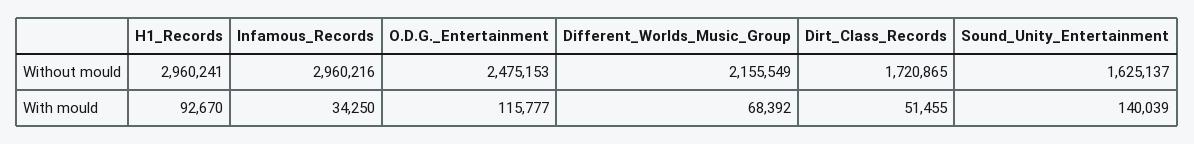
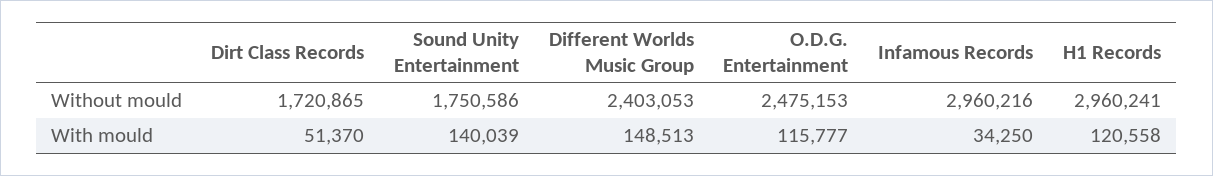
  {
    "H1_Records": {
      "Without mould": 2960241,
-     "With mould": 92670
+     "With mould": 120558
    },
    "Infamous_Records": {
      "Without mould": 2960216,
      "With mould": 34250
    },
    "O.D.G._Entertainment": {
      "Without mould": 2475153,
      "With mould": 115777
    },
    "Different_Worlds_Music_Group": {
-     "Without mould": 2155549,
+     "Without mould": 2403053,
-     "With mould": 68392
+     "With mould": 148513
    },
    "Dirt_Class_Records": {
      "Without mould": 1720865,
-     "With mould": 51455
+     "With mould": 51370
    },
    "Sound_Unity_Entertainment": {
-     "Without mould": 1625137,
+     "Without mould": 1750586,
      "With mould": 140039
    }
  }

